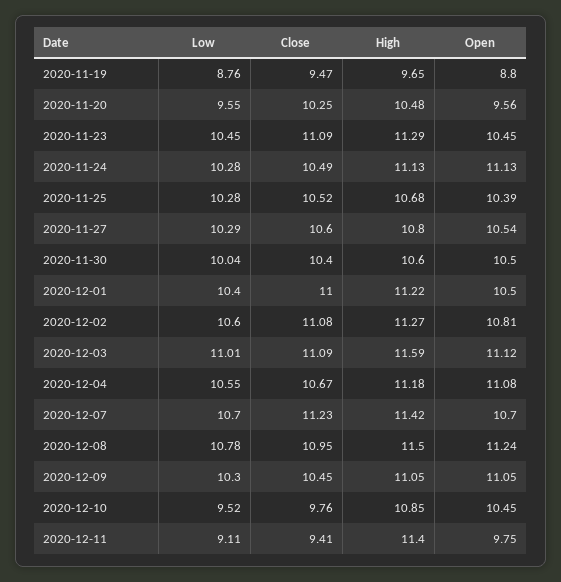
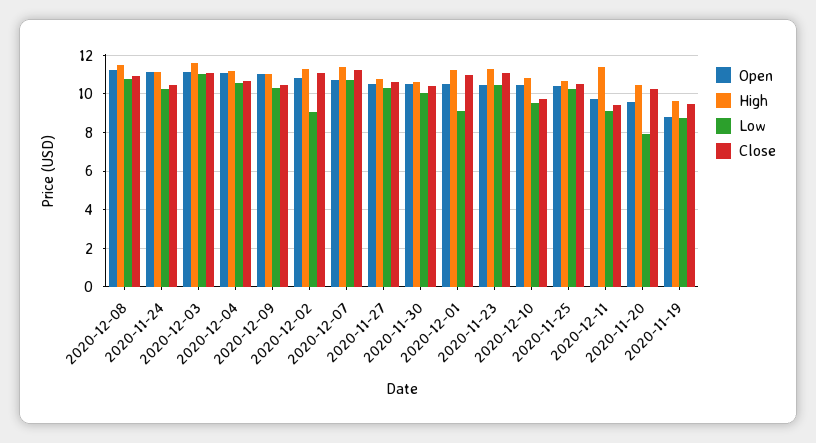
  {
    "Low": {
      "2020-11-19": 8.76,
-     "2020-11-20": 9.55,
+     "2020-11-20": 8,
      "2020-11-23": 10.45,
      "2020-11-24": 10.28,
      "2020-11-25": 10.28,
      "2020-11-27": 10.29,
      "2020-11-30": 10.04,
-     "2020-12-01": 10.4,
+     "2020-12-01": 9,
-     "2020-12-02": 10.6,
+     "2020-12-02": 9,
      "2020-12-03": 11.01,
      "2020-12-04": 10.55,
      "2020-12-07": 10.7,
      "2020-12-08": 10.78,
      "2020-12-09": 10.3,
      "2020-12-10": 9.52,
      "2020-12-11": 9.11
    },
    "Close": {
      "2020-11-19": 9.47,
      "2020-11-20": 10.25,
      "2020-11-23": 11.09,
      "2020-11-24": 10.49,
      "2020-11-25": 10.52,
      "2020-11-27": 10.6,
      "2020-11-30": 10.4,
      "2020-12-01": 11,
      "2020-12-02": 11.08,
      "2020-12-03": 11.09,
      "2020-12-04": 10.67,
      "2020-12-07": 11.23,
      "2020-12-08": 10.95,
      "2020-12-09": 10.45,
      "2020-12-10": 9.76,
      "2020-12-11": 9.41
    },
    "High": {
      "2020-11-19": 9.65,
      "2020-11-20": 10.48,
      "2020-11-23": 11.29,
      "2020-11-24": 11.13,
      "2020-11-25": 10.68,
      "2020-11-27": 10.8,
      "2020-11-30": 10.6,
      "2020-12-01": 11.22,
      "2020-12-02": 11.27,
      "2020-12-03": 11.59,
      "2020-12-04": 11.18,
      "2020-12-07": 11.42,
      "2020-12-08": 11.5,
      "2020-12-09": 11.05,
      "2020-12-10": 10.85,
      "2020-12-11": 11.4
    },
    "Open": {
      "2020-11-19": 8.8,
      "2020-11-20": 9.56,
      "2020-11-23": 10.45,
      "2020-11-24": 11.13,
      "2020-11-25": 10.39,
      "2020-11-27": 10.54,
      "2020-11-30": 10.5,
      "2020-12-01": 10.5,
      "2020-12-02": 10.81,
      "2020-12-03": 11.12,
      "2020-12-04": 11.08,
      "2020-12-07": 10.7,
      "2020-12-08": 11.24,
      "2020-12-09": 11.05,
      "2020-12-10": 10.45,
      "2020-12-11": 9.75
    }
  }

